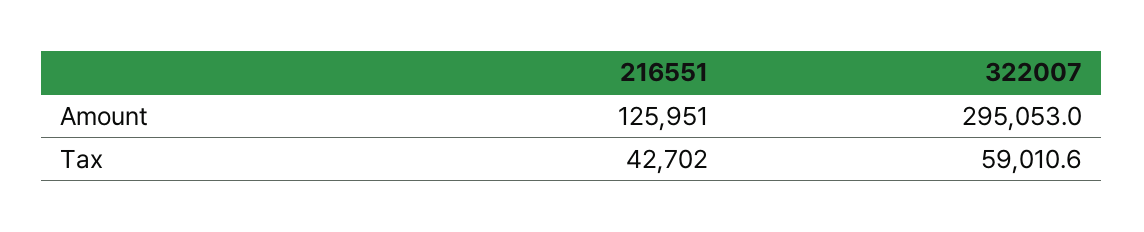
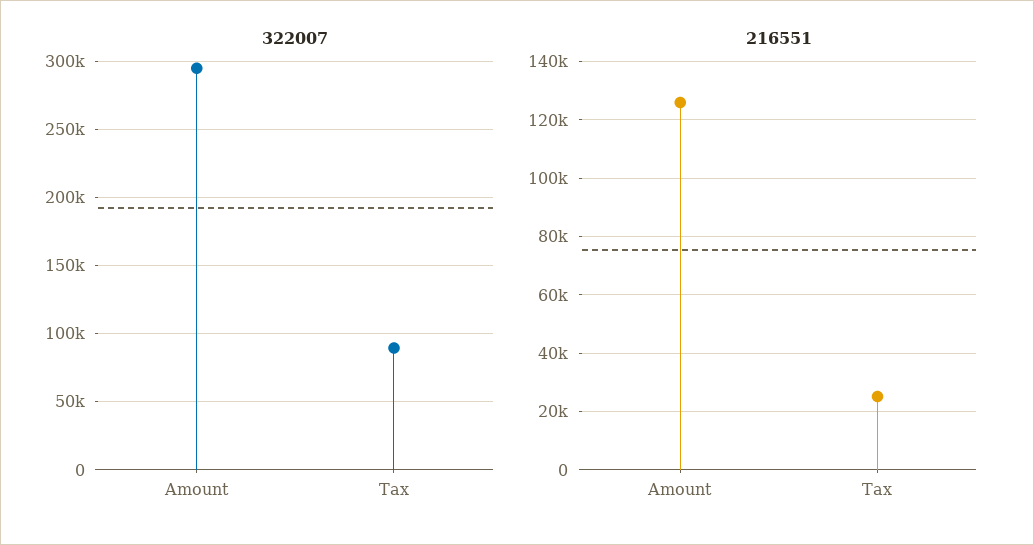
  {
    "216551": {
      "Amount": 125951,
-     "Tax": 42702
+     "Tax": 25000
    },
    "322007": {
      "Amount": 295053,
-     "Tax": 59010.6
+     "Tax": 90000
    }
  }

